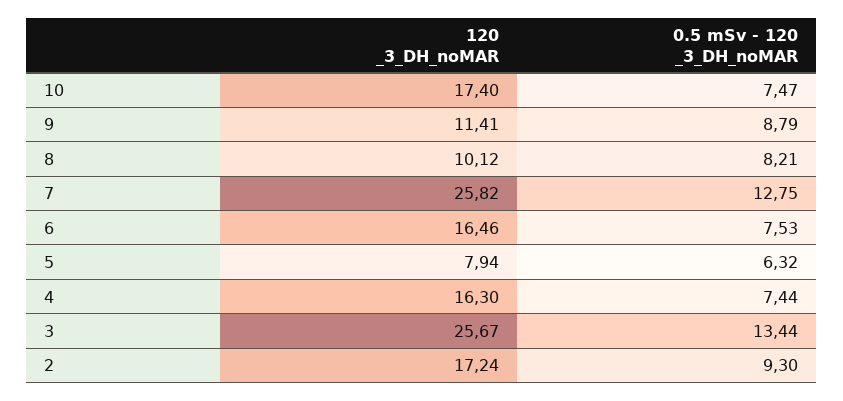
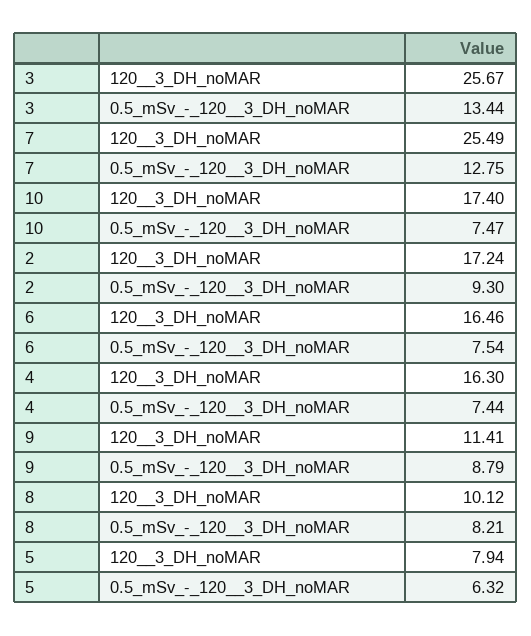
  {
    "120 _3_DH_noMAR": {
      "10": 17.4,
      "9": 11.41,
      "8": 10.12,
-     "7": 25.82,
+     "7": 25.49,
      "6": 16.46,
      "5": 7.94,
      "4": 16.3,
      "3": 25.67,
      "2": 17.24
    },
    "0.5 mSv - 120 _3_DH_noMAR": {
      "10": 7.47,
      "9": 8.79,
      "8": 8.21,
      "7": 12.75,
-     "6": 7.53,
+     "6": 7.54,
      "5": 6.32,
      "4": 7.44,
      "3": 13.44,
      "2": 9.3
    }
  }

